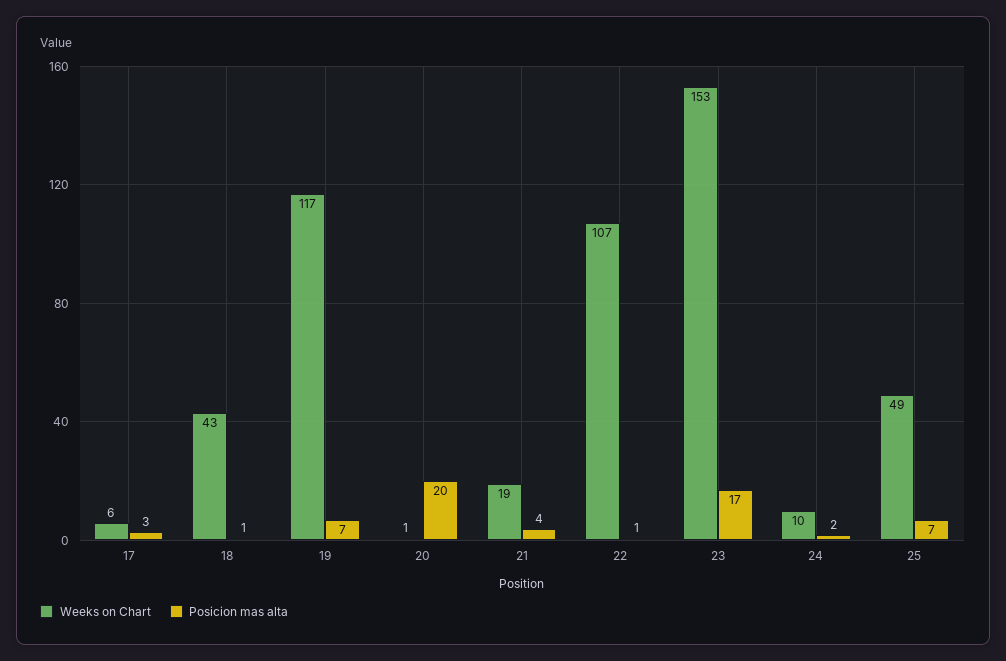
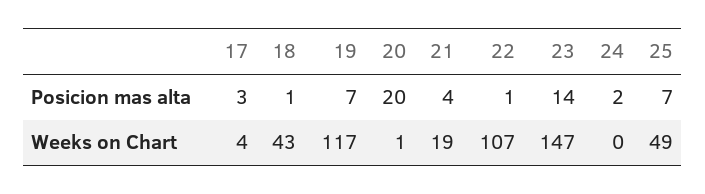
  {
    "Weeks on Chart": {
-     "17": 6,
+     "17": 4,
      "18": 43,
      "19": 117,
      "20": 1,
      "21": 19,
      "22": 107,
-     "23": 153,
+     "23": 147,
-     "24": 10,
+     "24": 0,
      "25": 49
    },
    "Posicion mas alta": {
      "17": 3,
      "18": 1,
      "19": 7,
      "20": 20,
      "21": 4,
      "22": 1,
-     "23": 17,
+     "23": 14,
      "24": 2,
      "25": 7
    }
  }

